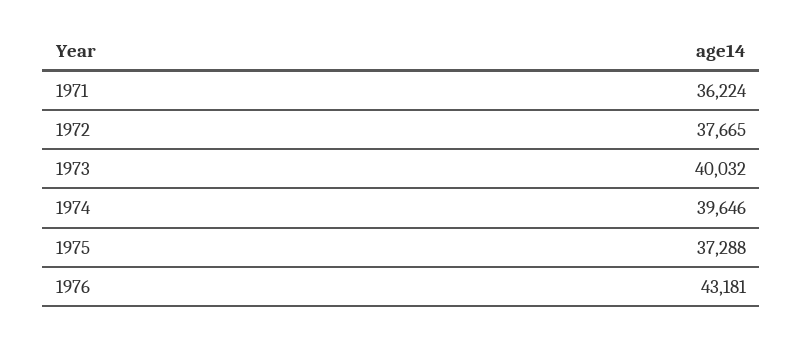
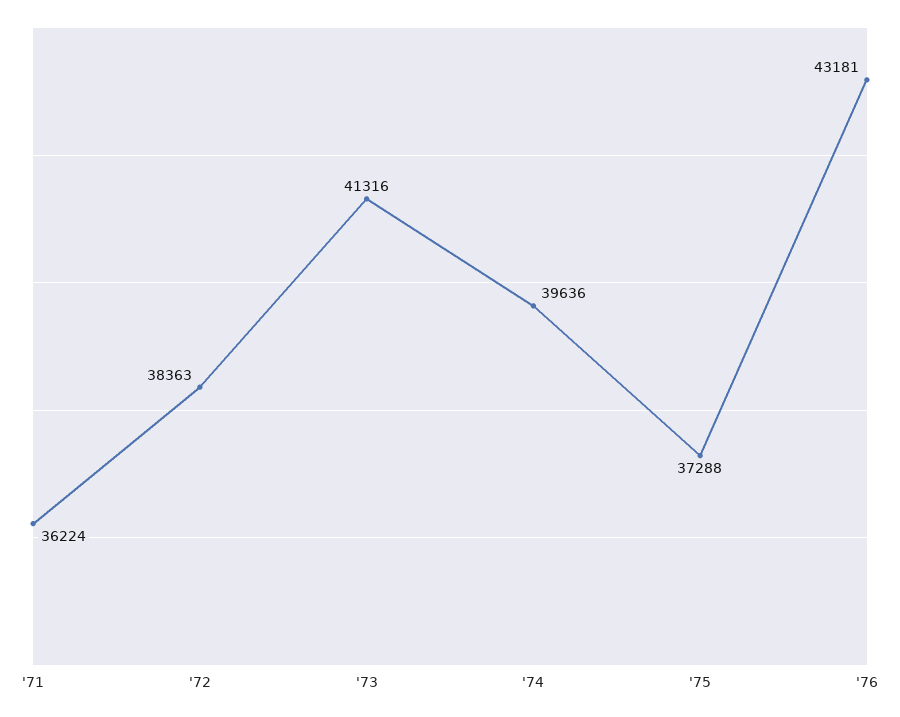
  {
    "1971": 36224,
-   "1972": 37665,
+   "1972": 38363,
-   "1973": 40032,
+   "1973": 41316,
-   "1974": 39646,
+   "1974": 39636,
    "1975": 37288,
    "1976": 43181
  }

